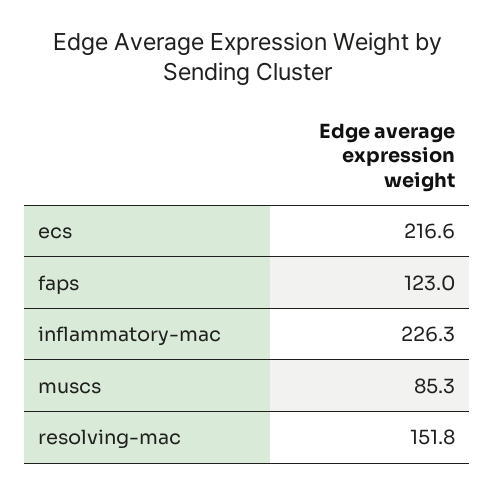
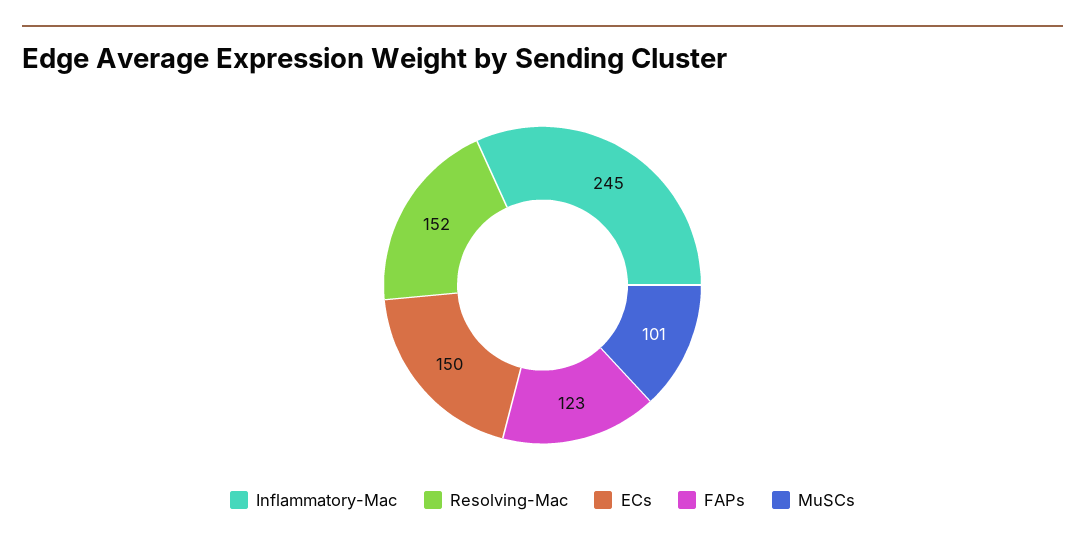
  {
-   "ecs": 216.6,
+   "ecs": 150,
    "faps": 123,
-   "inflammatory-mac": 226.3,
+   "inflammatory-mac": 245,
-   "muscs": 85.3,
+   "muscs": 101,
    "resolving-mac": 151.8
  }

